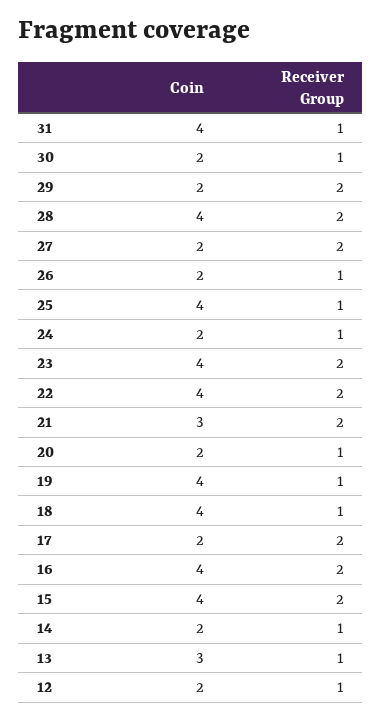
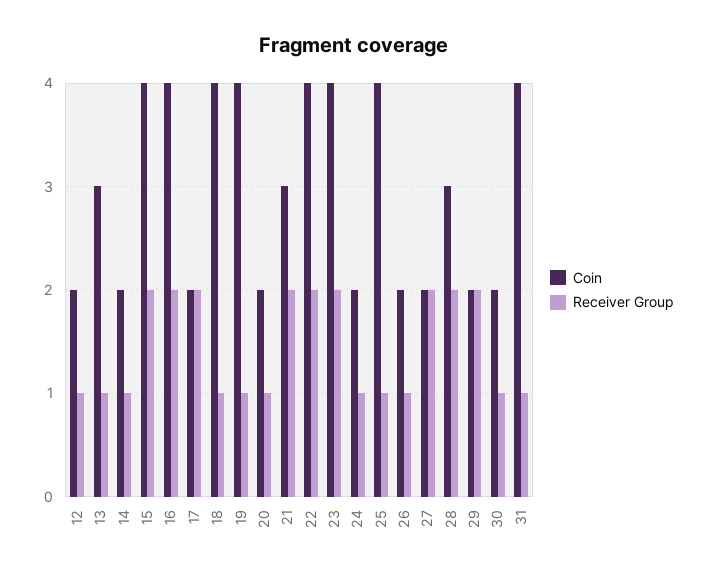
  {
    "Coin": {
      "31": 4,
      "30": 2,
      "29": 2,
-     "28": 4,
+     "28": 3,
      "27": 2,
      "26": 2,
      "25": 4,
      "24": 2,
      "23": 4,
      "22": 4,
      "21": 3,
      "20": 2,
      "19": 4,
      "18": 4,
      "17": 2,
      "16": 4,
      "15": 4,
      "14": 2,
      "13": 3,
      "12": 2
    },
    "Receiver Group": {
      "31": 1,
      "30": 1,
      "29": 2,
      "28": 2,
      "27": 2,
      "26": 1,
      "25": 1,
      "24": 1,
      "23": 2,
      "22": 2,
      "21": 2,
      "20": 1,
      "19": 1,
      "18": 1,
      "17": 2,
      "16": 2,
      "15": 2,
      "14": 1,
      "13": 1,
      "12": 1
    }
  }

